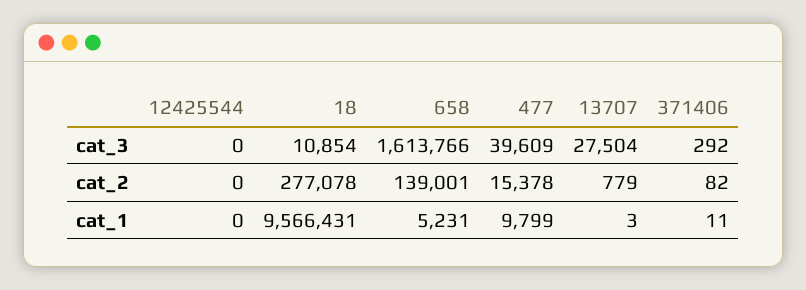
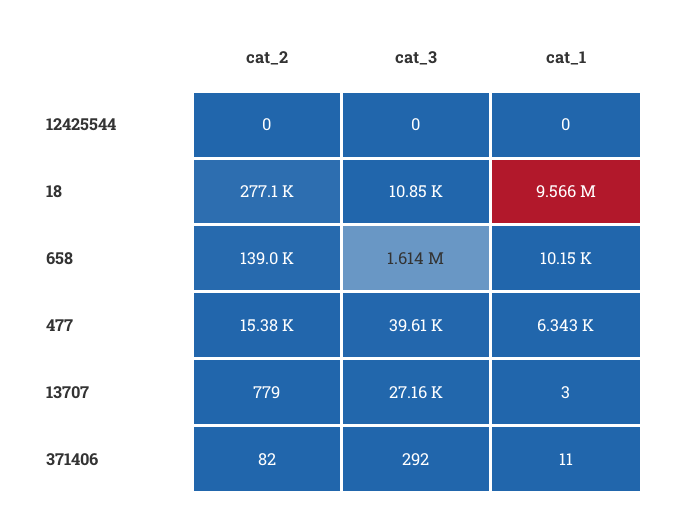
  {
    "12425544": {
      "cat_3": 0,
      "cat_2": 0,
      "cat_1": 0
    },
    "18": {
      "cat_3": 10854,
      "cat_2": 277078,
      "cat_1": 9566431
    },
    "658": {
      "cat_3": 1613766,
      "cat_2": 139001,
-     "cat_1": 5231
+     "cat_1": 10150
    },
    "477": {
      "cat_3": 39609,
      "cat_2": 15378,
-     "cat_1": 9799
+     "cat_1": 6343
    },
    "13707": {
-     "cat_3": 27504,
+     "cat_3": 27160,
      "cat_2": 779,
      "cat_1": 3
    },
    "371406": {
      "cat_3": 292,
      "cat_2": 82,
      "cat_1": 11
    }
  }

